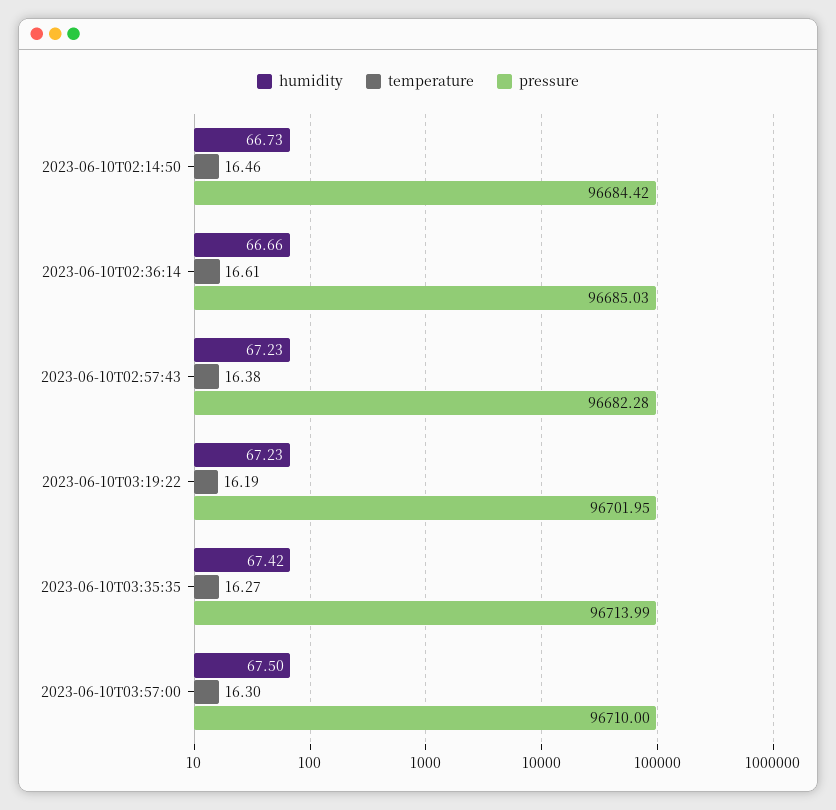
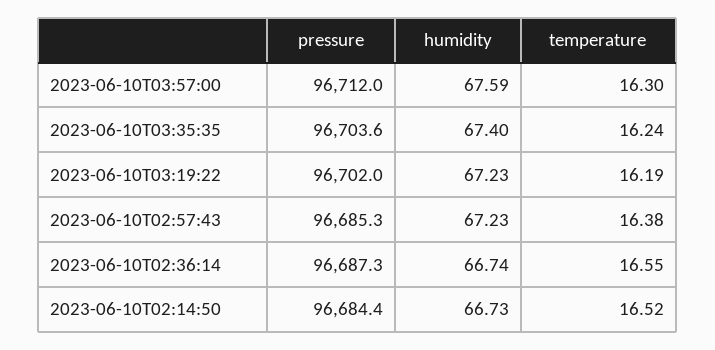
  {
    "humidity": {
      "2023-06-10T02:14:50": 66.73,
-     "2023-06-10T02:36:14": 66.66,
+     "2023-06-10T02:36:14": 66.74,
      "2023-06-10T02:57:43": 67.23,
      "2023-06-10T03:19:22": 67.23,
-     "2023-06-10T03:35:35": 67.42,
+     "2023-06-10T03:35:35": 67.4,
-     "2023-06-10T03:57:00": 67.5
+     "2023-06-10T03:57:00": 67.59
    },
    "temperature": {
-     "2023-06-10T02:14:50": 16.46,
+     "2023-06-10T02:14:50": 16.52,
-     "2023-06-10T02:36:14": 16.61,
+     "2023-06-10T02:36:14": 16.55,
      "2023-06-10T02:57:43": 16.38,
      "2023-06-10T03:19:22": 16.19,
-     "2023-06-10T03:35:35": 16.27,
+     "2023-06-10T03:35:35": 16.24,
      "2023-06-10T03:57:00": 16.3
    },
    "pressure": {
      "2023-06-10T02:14:50": 96684.42,
-     "2023-06-10T02:36:14": 96685.03,
+     "2023-06-10T02:36:14": 96687.3,
-     "2023-06-10T02:57:43": 96682.28,
+     "2023-06-10T02:57:43": 96685.3,
      "2023-06-10T03:19:22": 96701.95,
-     "2023-06-10T03:35:35": 96713.99,
+     "2023-06-10T03:35:35": 96703.6,
-     "2023-06-10T03:57:00": 96710
+     "2023-06-10T03:57:00": 96712
    }
  }

